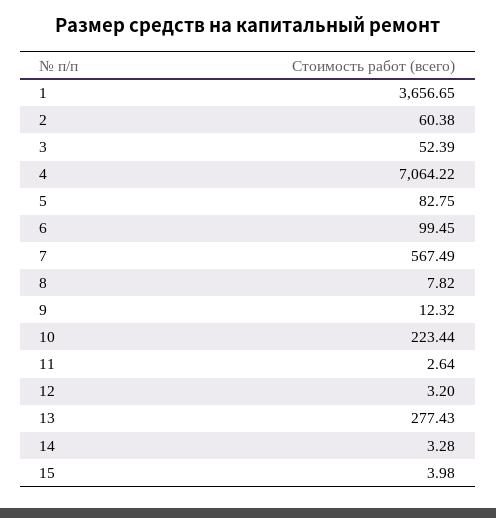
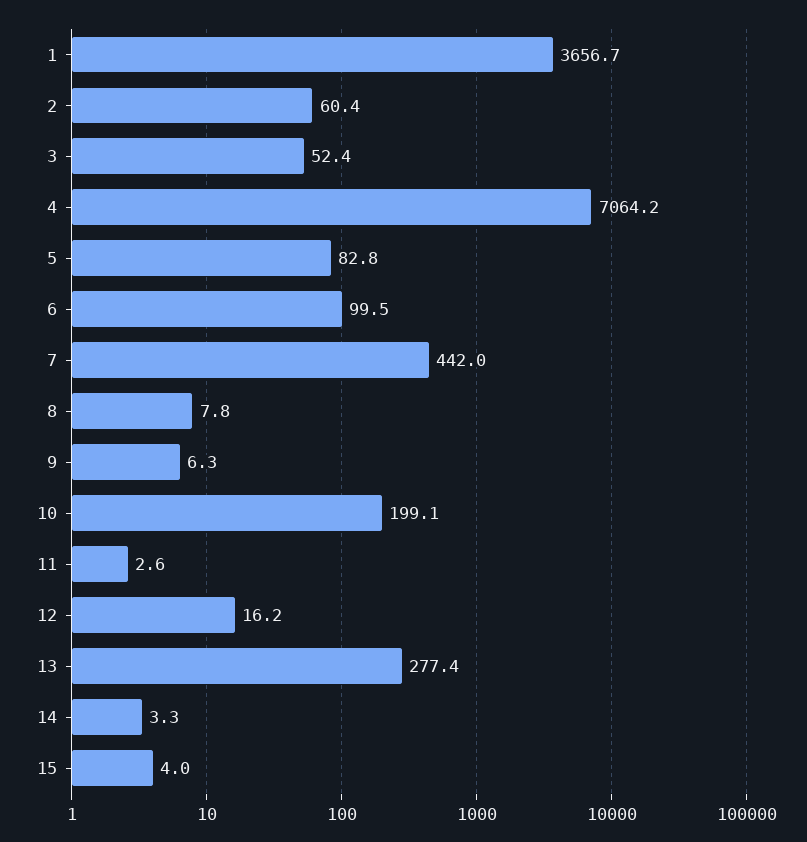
  {
    "1": 3656.65,
    "2": 60.38,
    "3": 52.39,
    "4": 7064.22,
    "5": 82.75,
    "6": 99.45,
-   "7": 567.49,
+   "7": 442,
    "8": 7.82,
-   "9": 12.32,
+   "9": 6.3,
-   "10": 223.44,
+   "10": 199.1,
    "11": 2.64,
-   "12": 3.2,
+   "12": 16.2,
    "13": 277.43,
    "14": 3.28,
    "15": 3.98
  }

